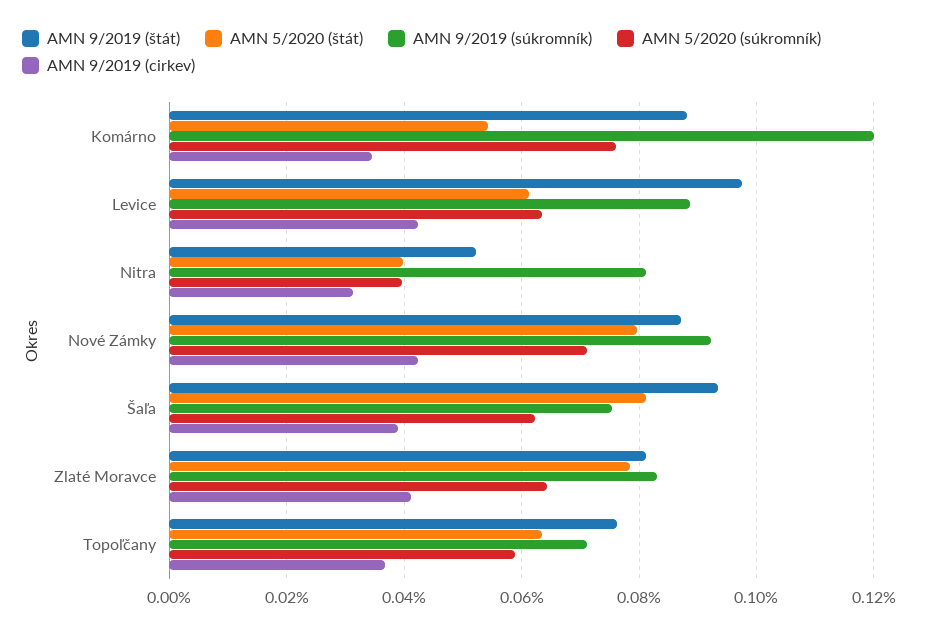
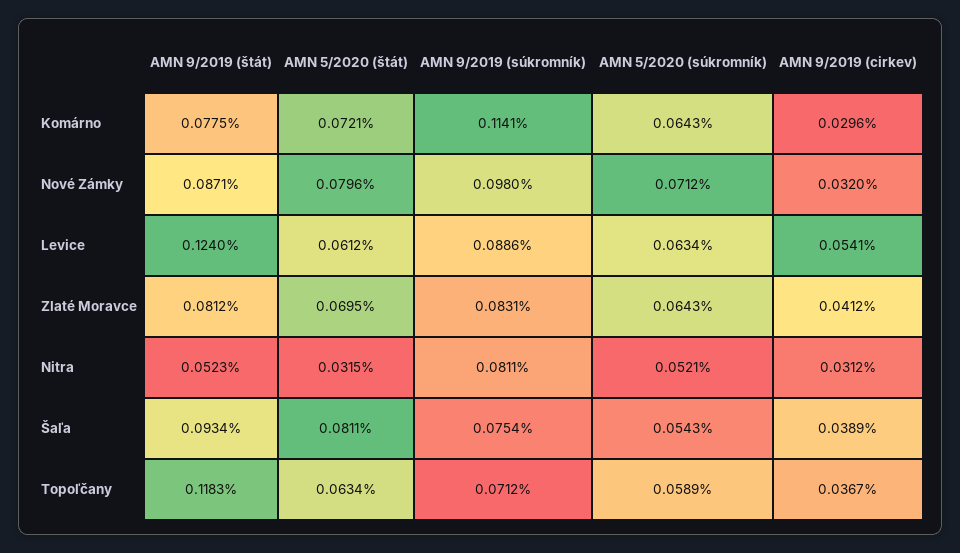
  {
    "AMN 9/2019 (štát)": {
-     "Komárno": 0.088,
+     "Komárno": 0.0775,
-     "Levice": 0.098,
+     "Levice": 0.124,
      "Nitra": 0.0523,
      "Nové Zámky": 0.0871,
      "Šaľa": 0.0934,
      "Zlaté Moravce": 0.0812,
-     "Topoľčany": 0.076
+     "Topoľčany": 0.1183
    },
    "AMN 5/2020 (štát)": {
-     "Komárno": 0.054,
+     "Komárno": 0.0721,
      "Levice": 0.0612,
-     "Nitra": 0.04,
+     "Nitra": 0.0315,
      "Nové Zámky": 0.0796,
      "Šaľa": 0.0811,
-     "Zlaté Moravce": 0.078,
+     "Zlaté Moravce": 0.0695,
      "Topoľčany": 0.0634
    },
    "AMN 9/2019 (súkromník)": {
-     "Komárno": 0.12,
+     "Komárno": 0.1141,
      "Levice": 0.0886,
      "Nitra": 0.0811,
-     "Nové Zámky": 0.092,
+     "Nové Zámky": 0.098,
      "Šaľa": 0.0754,
      "Zlaté Moravce": 0.0831,
      "Topoľčany": 0.0712
    },
    "AMN 5/2020 (súkromník)": {
-     "Komárno": 0.076,
+     "Komárno": 0.0643,
      "Levice": 0.0634,
-     "Nitra": 0.04,
+     "Nitra": 0.0521,
      "Nové Zámky": 0.0712,
-     "Šaľa": 0.062,
+     "Šaľa": 0.0543,
      "Zlaté Moravce": 0.0643,
      "Topoľčany": 0.0589
    },
    "AMN 9/2019 (cirkev)": {
-     "Komárno": 0.034,
+     "Komárno": 0.0296,
-     "Levice": 0.042,
+     "Levice": 0.0541,
      "Nitra": 0.0312,
-     "Nové Zámky": 0.042,
+     "Nové Zámky": 0.032,
      "Šaľa": 0.0389,
      "Zlaté Moravce": 0.0412,
      "Topoľčany": 0.0367
    }
  }

